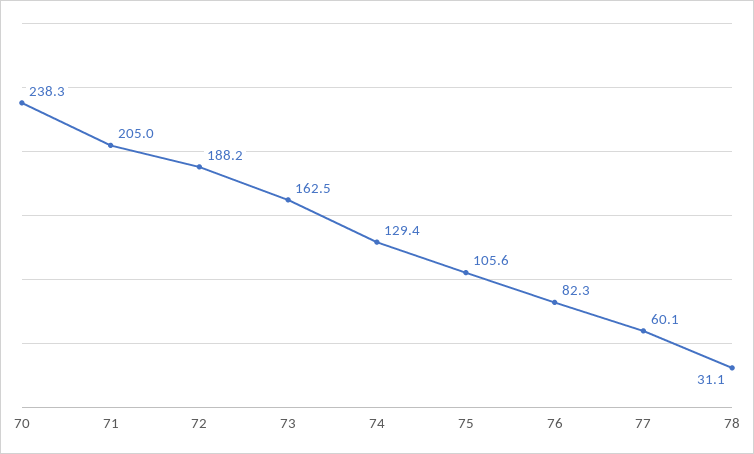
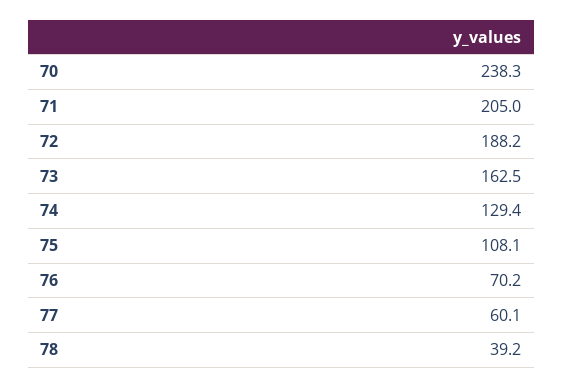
  {
    "70": 238.3,
    "71": 205,
    "72": 188.2,
    "73": 162.5,
    "74": 129.4,
-   "75": 105.6,
+   "75": 108.1,
-   "76": 82.3,
+   "76": 70.2,
    "77": 60.1,
-   "78": 31.1
+   "78": 39.2
  }

